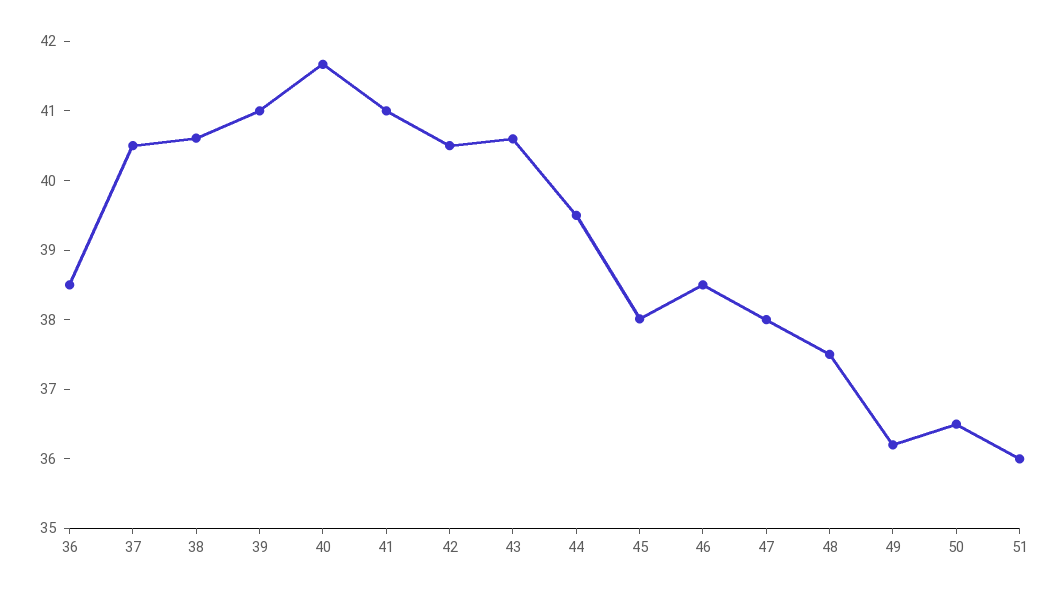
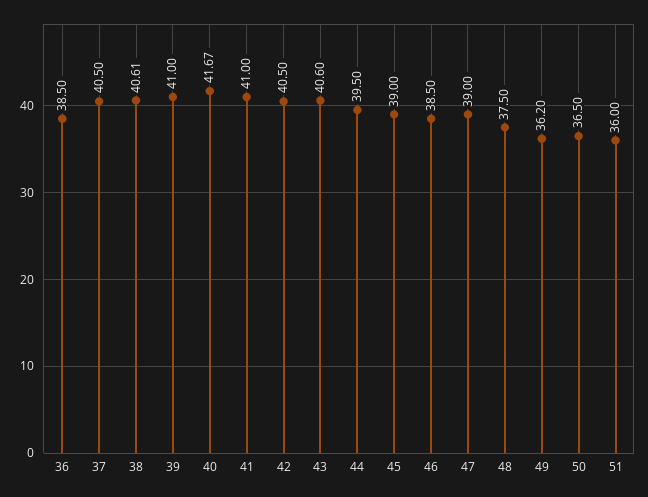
  {
    "36": 38.5,
    "37": 40.5,
    "38": 40.61,
    "39": 41,
    "40": 41.67,
    "41": 41,
    "42": 40.5,
    "43": 40.6,
    "44": 39.5,
-   "45": 38,
+   "45": 39,
    "46": 38.5,
-   "47": 38,
+   "47": 39,
    "48": 37.5,
    "49": 36.2,
    "50": 36.5,
    "51": 36
  }

